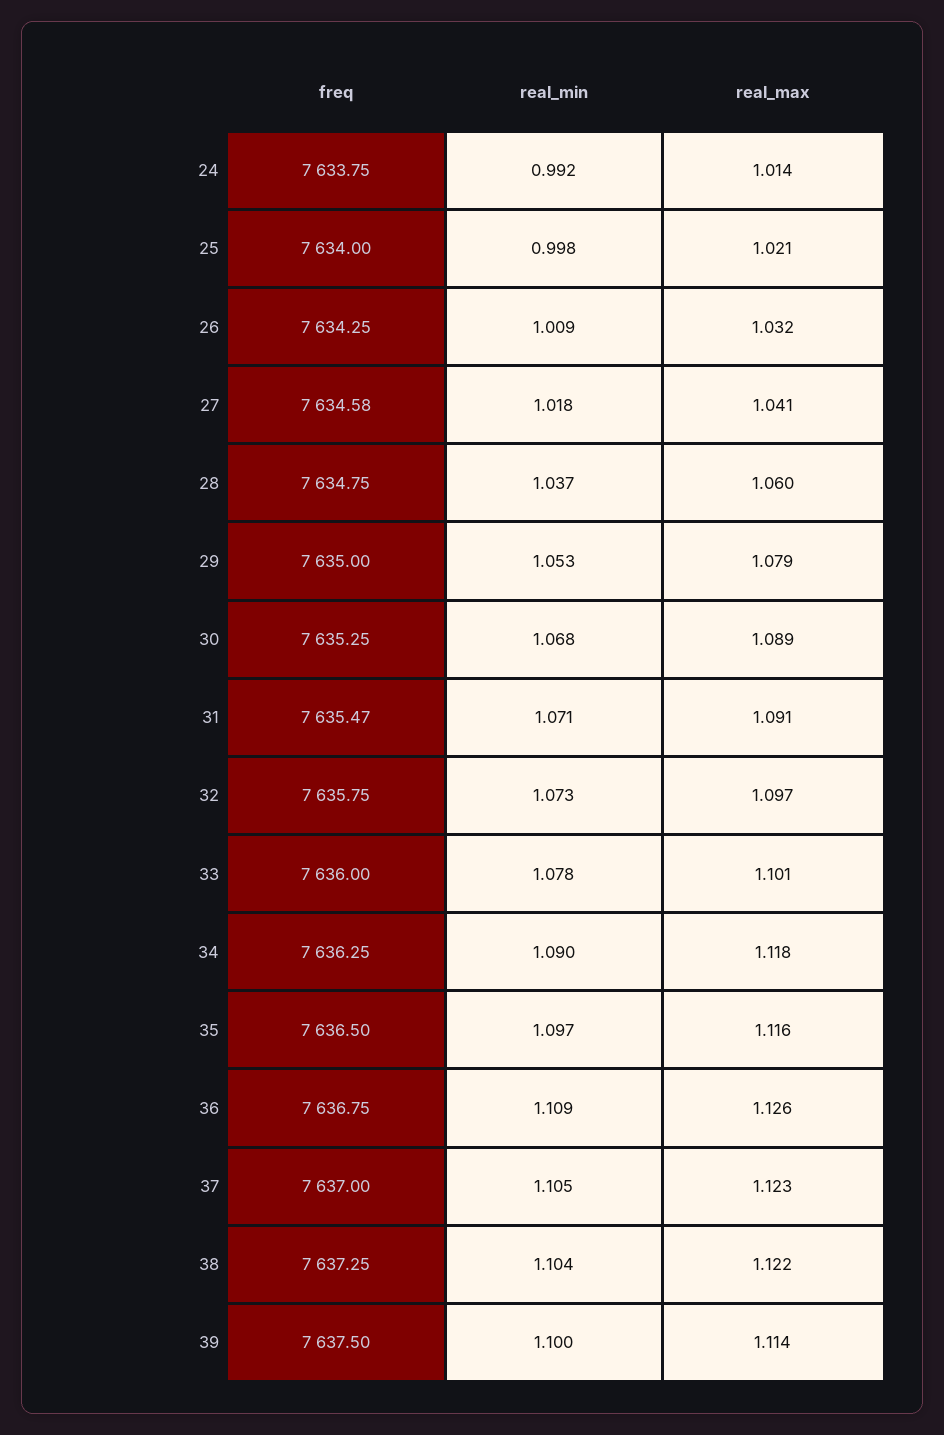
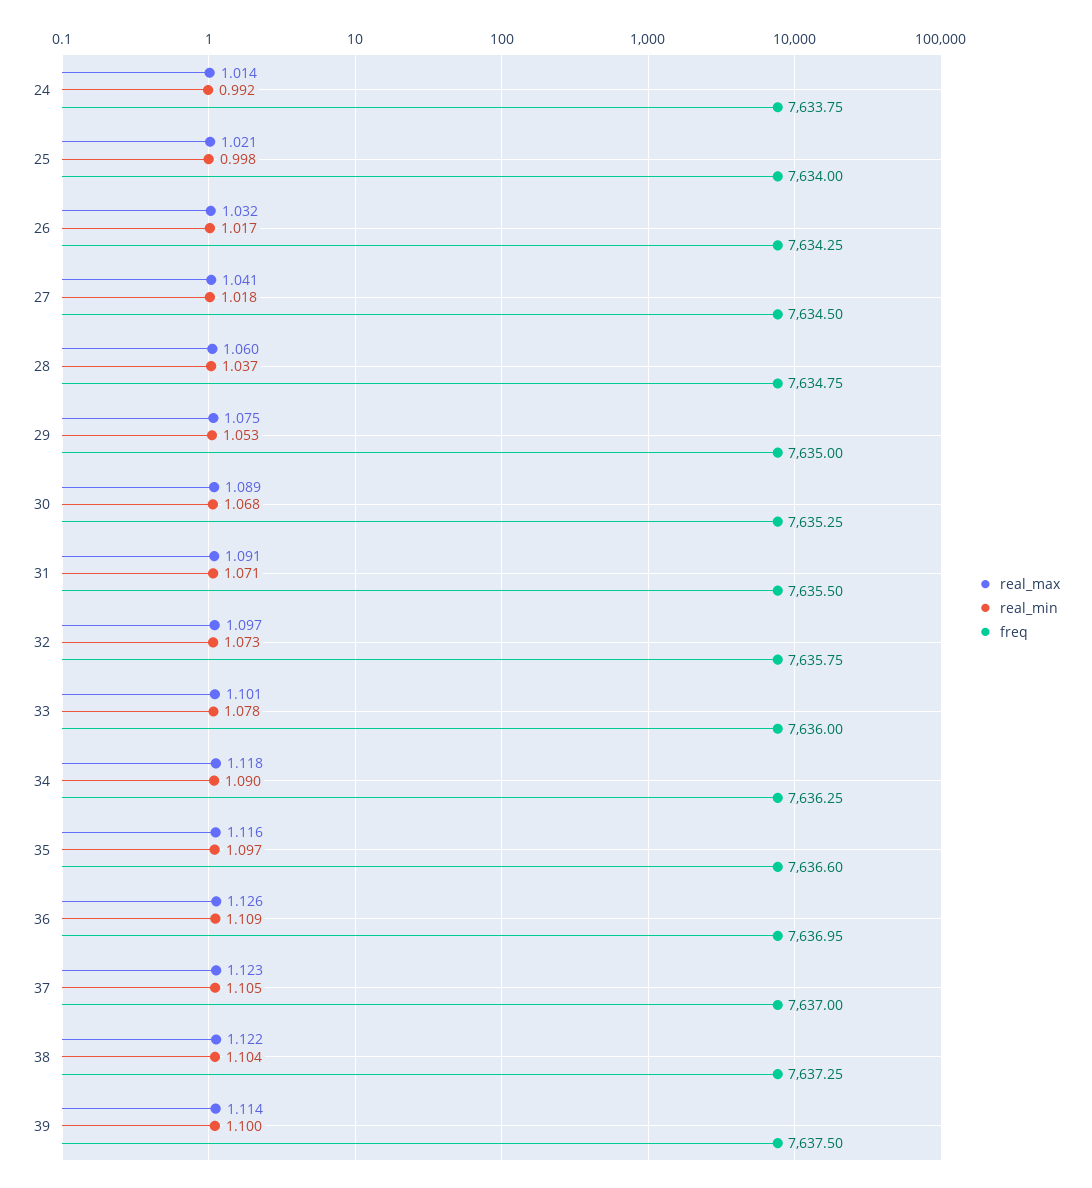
  {
    "freq": {
      "24": 7633.75,
      "25": 7634,
      "26": 7634.25,
-     "27": 7634.58,
+     "27": 7634.5,
      "28": 7634.75,
      "29": 7635,
      "30": 7635.25,
-     "31": 7635.47,
+     "31": 7635.5,
      "32": 7635.75,
      "33": 7636,
      "34": 7636.25,
-     "35": 7636.5,
+     "35": 7636.6,
-     "36": 7636.75,
+     "36": 7636.95,
      "37": 7637,
      "38": 7637.25,
      "39": 7637.5
    },
    "real_min": {
      "24": 0.992,
      "25": 0.998,
-     "26": 1.009,
+     "26": 1.017,
      "27": 1.018,
      "28": 1.037,
      "29": 1.053,
      "30": 1.068,
      "31": 1.071,
      "32": 1.073,
      "33": 1.078,
      "34": 1.09,
      "35": 1.097,
      "36": 1.109,
      "37": 1.105,
      "38": 1.104,
      "39": 1.1
    },
    "real_max": {
      "24": 1.014,
      "25": 1.021,
      "26": 1.032,
      "27": 1.041,
      "28": 1.06,
-     "29": 1.079,
+     "29": 1.075,
      "30": 1.089,
      "31": 1.091,
      "32": 1.097,
      "33": 1.101,
      "34": 1.118,
      "35": 1.116,
      "36": 1.126,
      "37": 1.123,
      "38": 1.122,
      "39": 1.114
    }
  }

